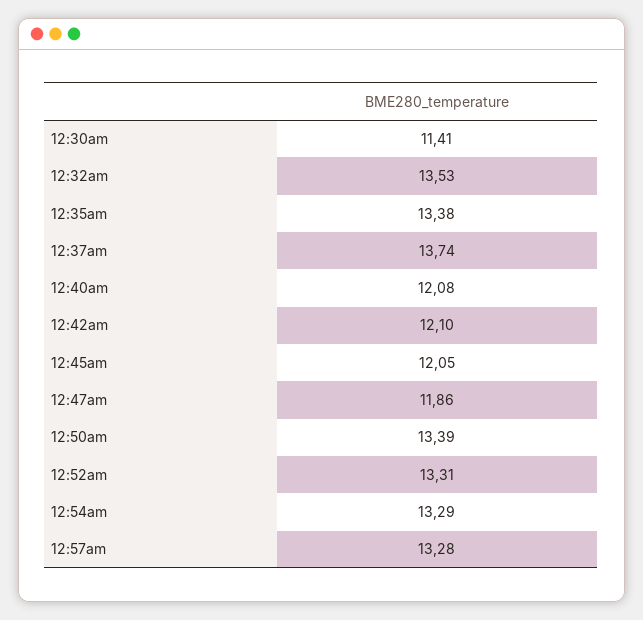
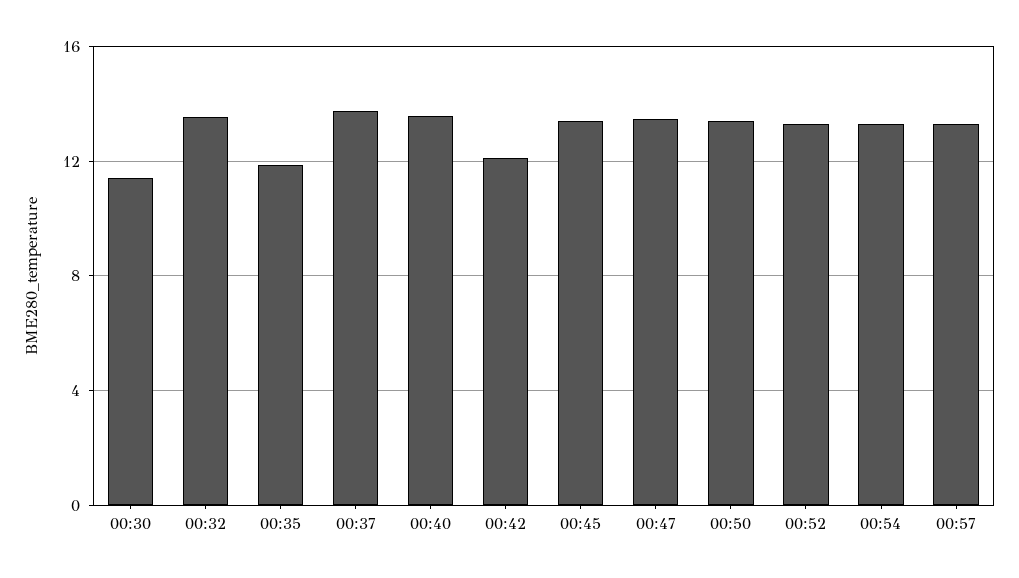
  {
    "12:30am": 11.41,
    "12:32am": 13.53,
-   "12:35am": 13.38,
+   "12:35am": 12,
    "12:37am": 13.74,
-   "12:40am": 12.08,
+   "12:40am": 13.5,
    "12:42am": 12.1,
-   "12:45am": 12.05,
+   "12:45am": 13.5,
-   "12:47am": 11.86,
+   "12:47am": 13.5,
    "12:50am": 13.39,
    "12:52am": 13.31,
    "12:54am": 13.29,
    "12:57am": 13.28
  }

